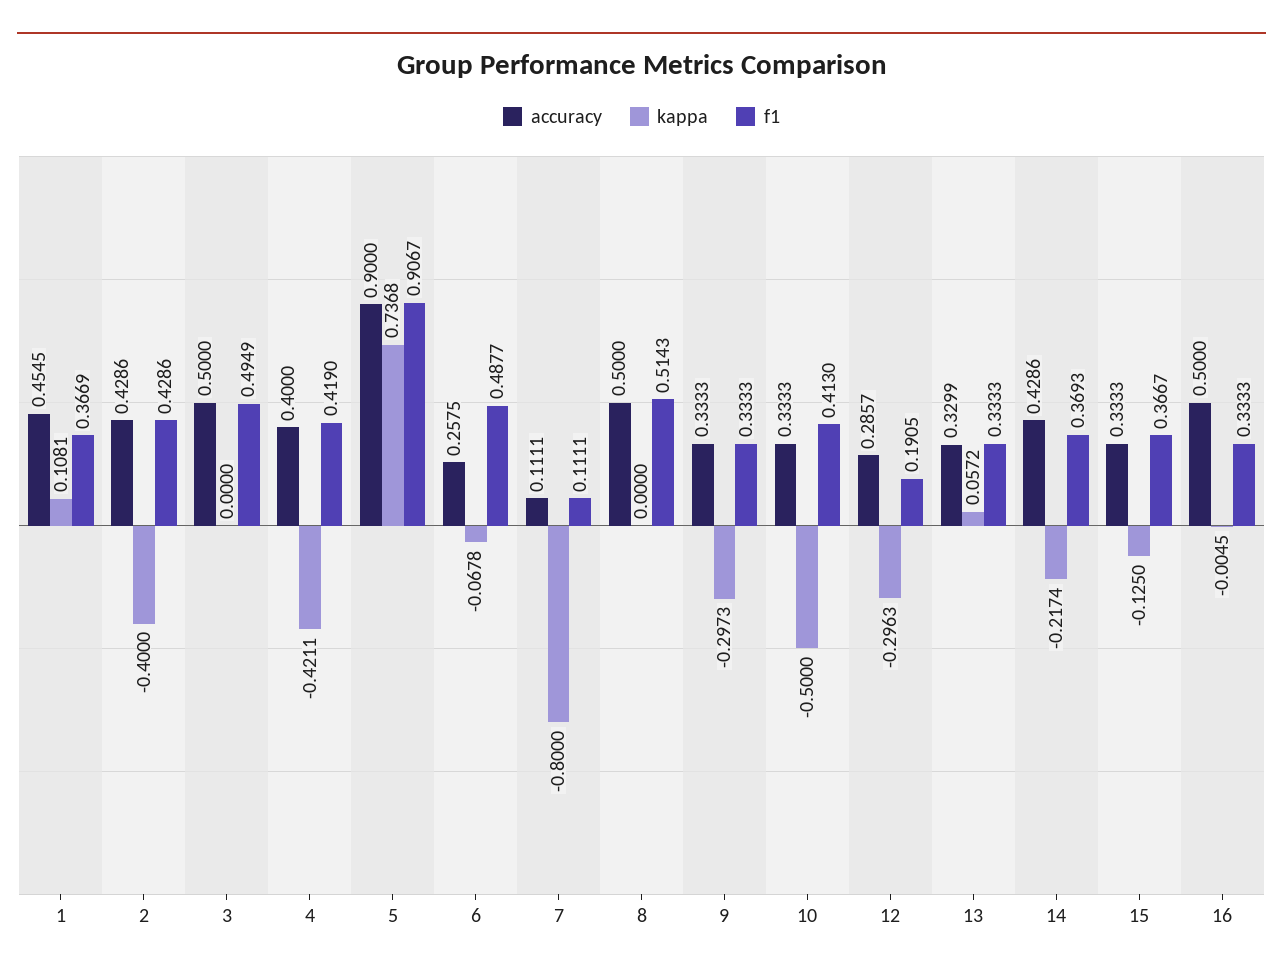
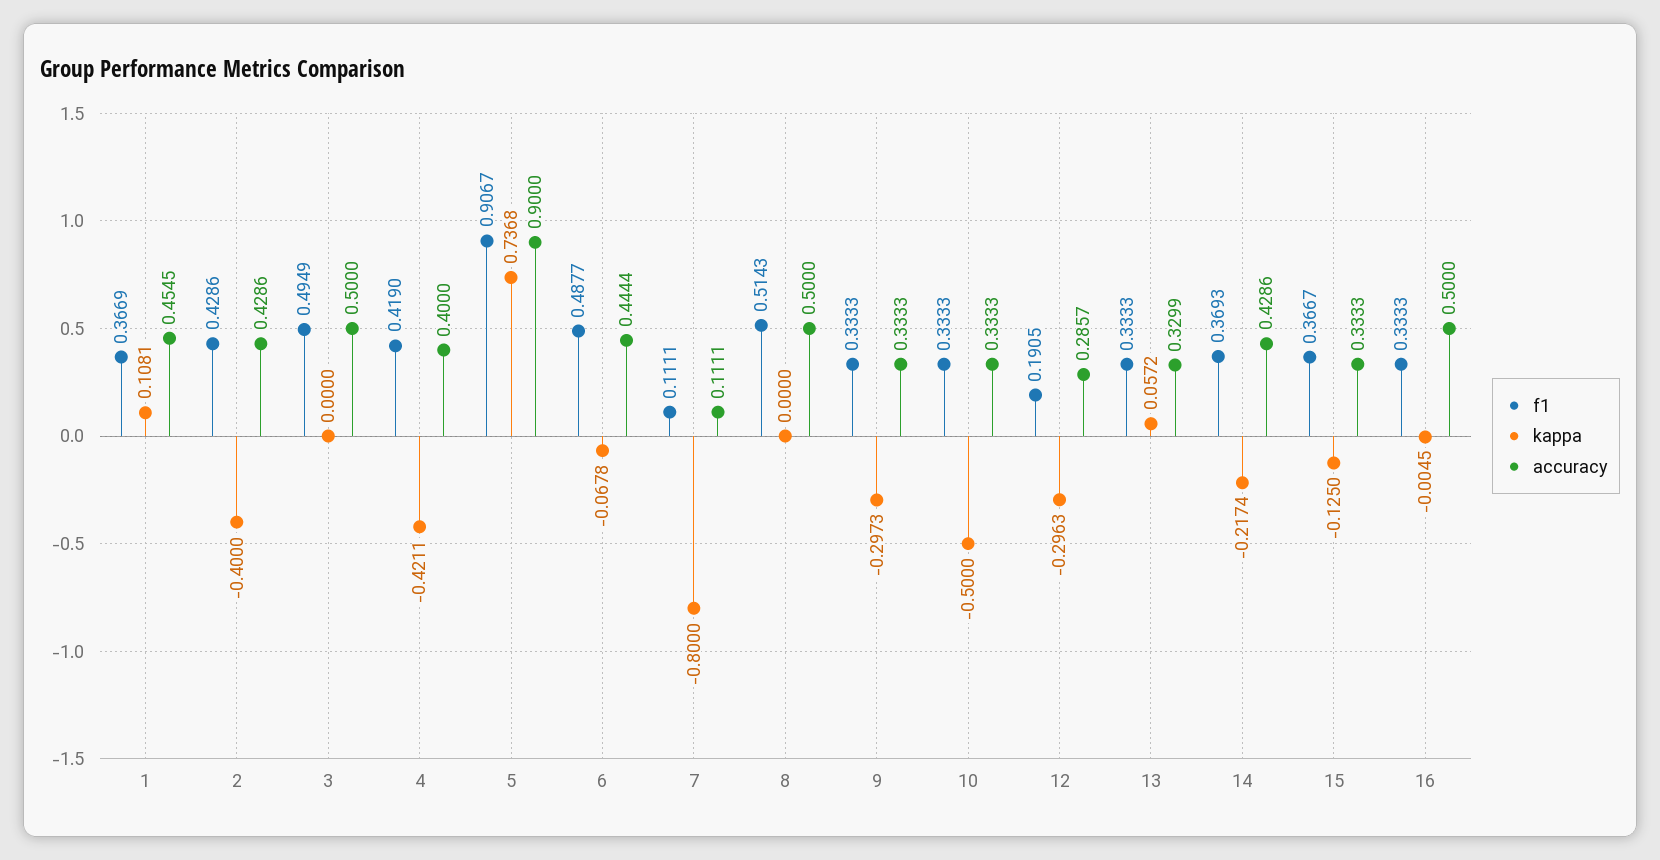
  {
    "accuracy": {
      "1": 0.4545,
      "2": 0.4286,
      "3": 0.5,
      "4": 0.4,
      "5": 0.9,
-     "6": 0.2575,
+     "6": 0.4444,
      "7": 0.1111,
      "8": 0.5,
      "9": 0.3333,
      "10": 0.3333,
      "12": 0.2857,
      "13": 0.3299,
      "14": 0.4286,
      "15": 0.3333,
      "16": 0.5
    },
    "kappa": {
      "1": 0.1081,
      "2": -0.4,
      "3": 0,
      "4": -0.4211,
      "5": 0.7368,
      "6": -0.0678,
      "7": -0.8,
      "8": 0,
      "9": -0.2973,
      "10": -0.5,
      "12": -0.2963,
      "13": 0.0572,
      "14": -0.2174,
      "15": -0.125,
      "16": -0.0045
    },
    "f1": {
      "1": 0.3669,
      "2": 0.4286,
      "3": 0.4949,
      "4": 0.419,
      "5": 0.9067,
      "6": 0.4877,
      "7": 0.1111,
      "8": 0.5143,
      "9": 0.3333,
-     "10": 0.413,
+     "10": 0.3333,
      "12": 0.1905,
      "13": 0.3333,
      "14": 0.3693,
      "15": 0.3667,
      "16": 0.3333
    }
  }

